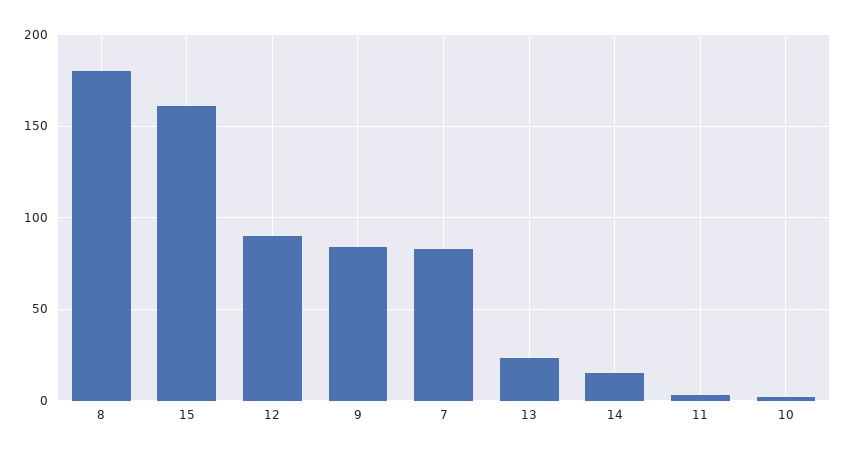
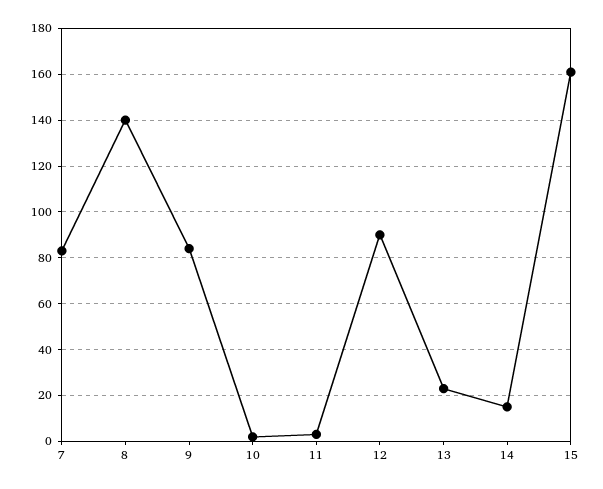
  {
-   "8": 180,
+   "8": 140,
    "15": 160,
    "12": 90,
    "9": 85,
    "7": 85,
    "13": 25,
    "14": 15,
    "11": 5,
    "10": 0
  }

